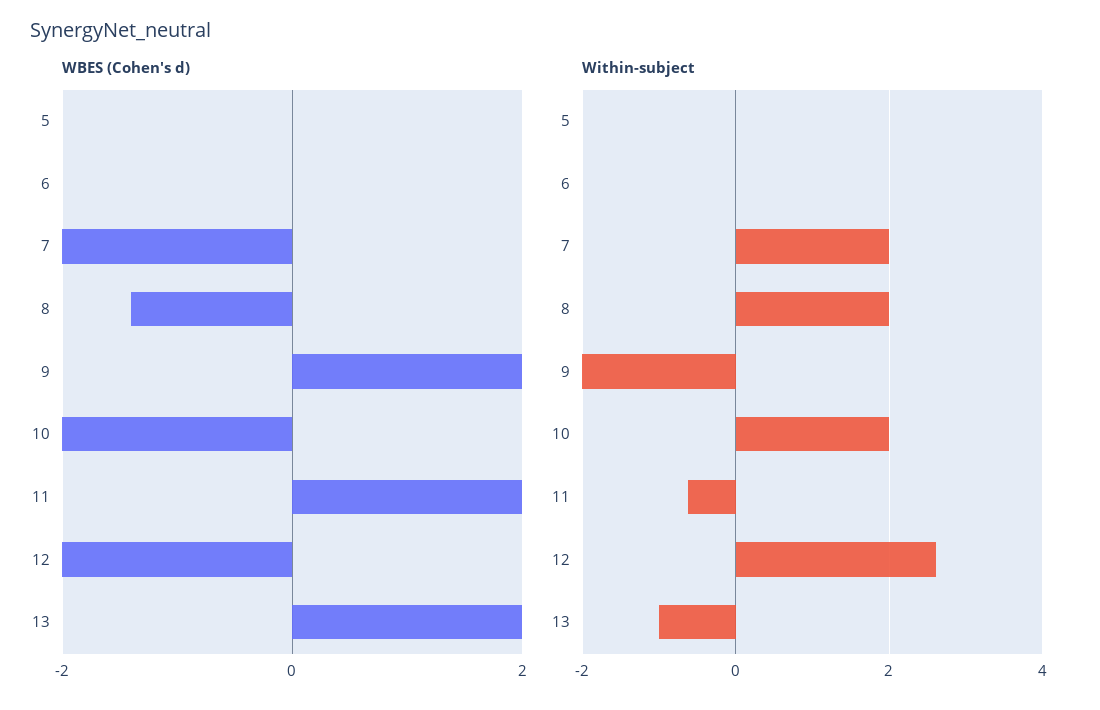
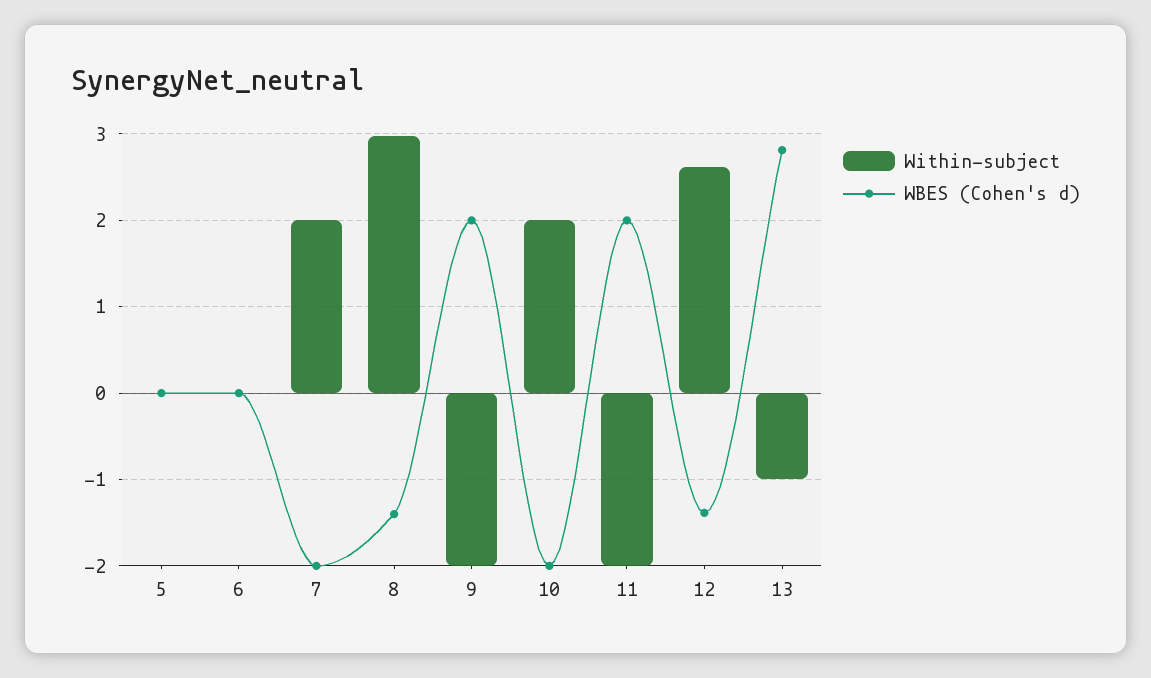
  {
    "WBES (Cohen's d)": {
      "5": 0,
      "6": 0,
      "7": -2,
      "8": -1.4,
      "9": 2,
      "10": -2,
      "11": 2,
-     "12": -2,
+     "12": -1.4,
-     "13": 2
+     "13": 2.8
    },
    "Within-subject": {
      "5": 0,
      "6": 0,
      "7": 2,
-     "8": 2,
+     "8": 3,
      "9": -2,
      "10": 2,
-     "11": -0.6,
+     "11": -2,
      "12": 2.6,
      "13": -1
    }
  }

